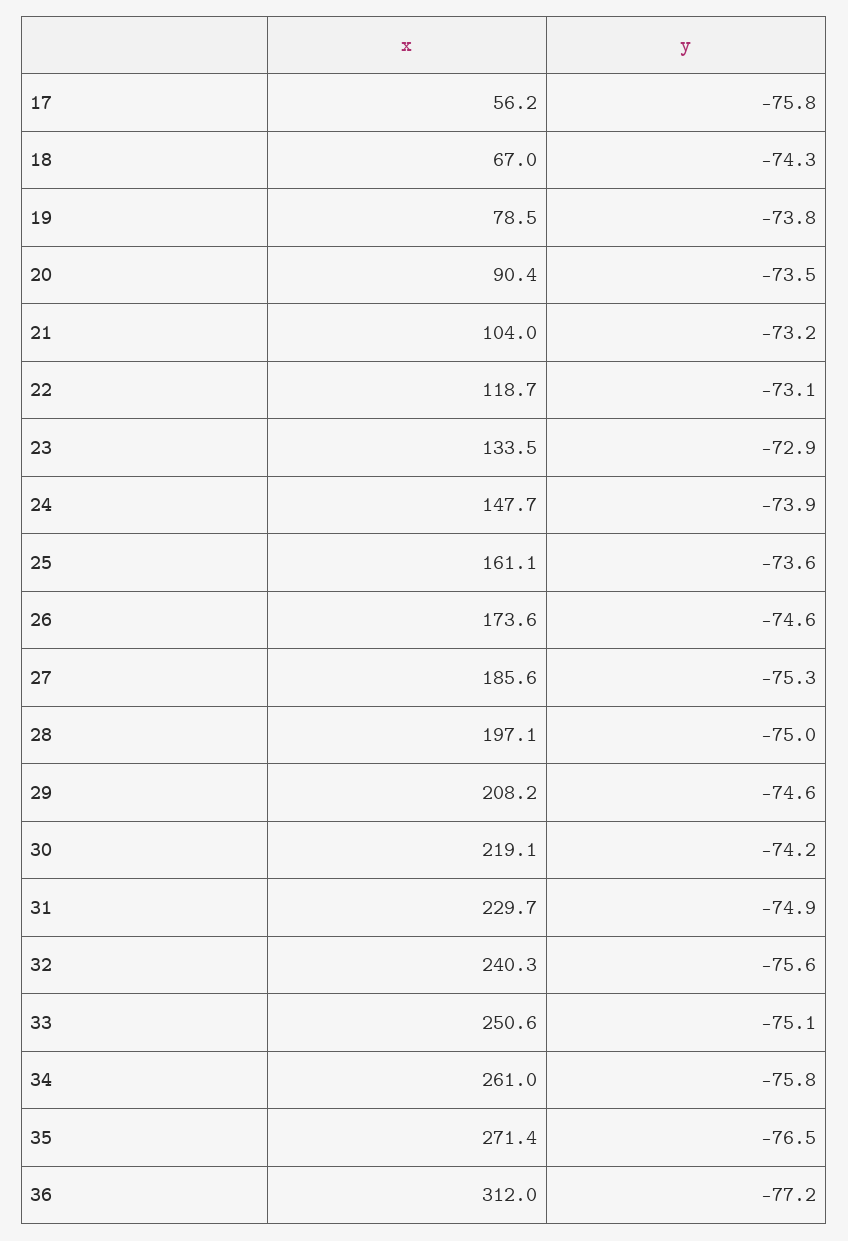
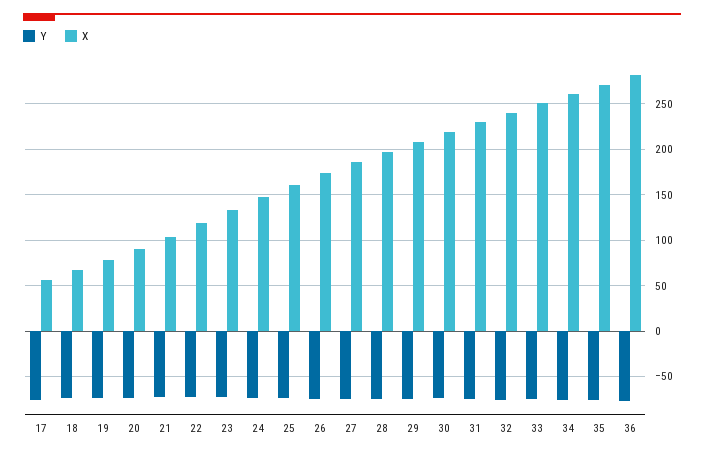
  {
    "x": {
      "17": 56.2,
      "18": 67,
      "19": 78.5,
      "20": 90.4,
      "21": 104,
      "22": 118.7,
      "23": 133.5,
      "24": 147.7,
      "25": 161.1,
      "26": 173.6,
      "27": 185.6,
      "28": 197.1,
      "29": 208.2,
      "30": 219.1,
      "31": 229.7,
      "32": 240.3,
      "33": 250.6,
      "34": 261,
      "35": 271.4,
-     "36": 312
+     "36": 280
    },
    "y": {
      "17": -75.8,
      "18": -74.3,
      "19": -73.8,
      "20": -73.5,
      "21": -73.2,
      "22": -73.1,
      "23": -72.9,
      "24": -73.9,
      "25": -73.6,
      "26": -74.6,
      "27": -75.3,
      "28": -75,
      "29": -74.6,
      "30": -74.2,
      "31": -74.9,
      "32": -75.6,
      "33": -75.1,
      "34": -75.8,
      "35": -76.5,
      "36": -77.2
    }
  }

